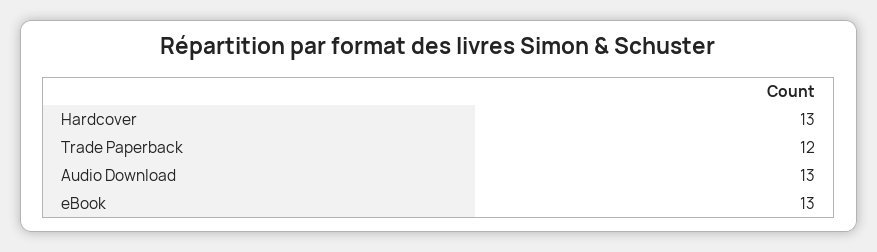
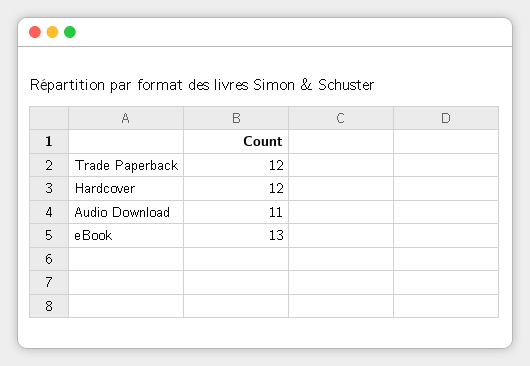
  {
-   "Hardcover": 13,
+   "Hardcover": 12,
    "Trade Paperback": 12,
-   "Audio Download": 13,
+   "Audio Download": 11,
    "eBook": 13
  }

